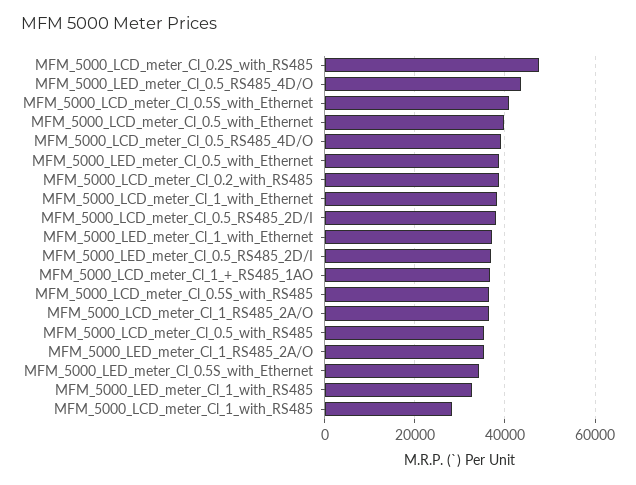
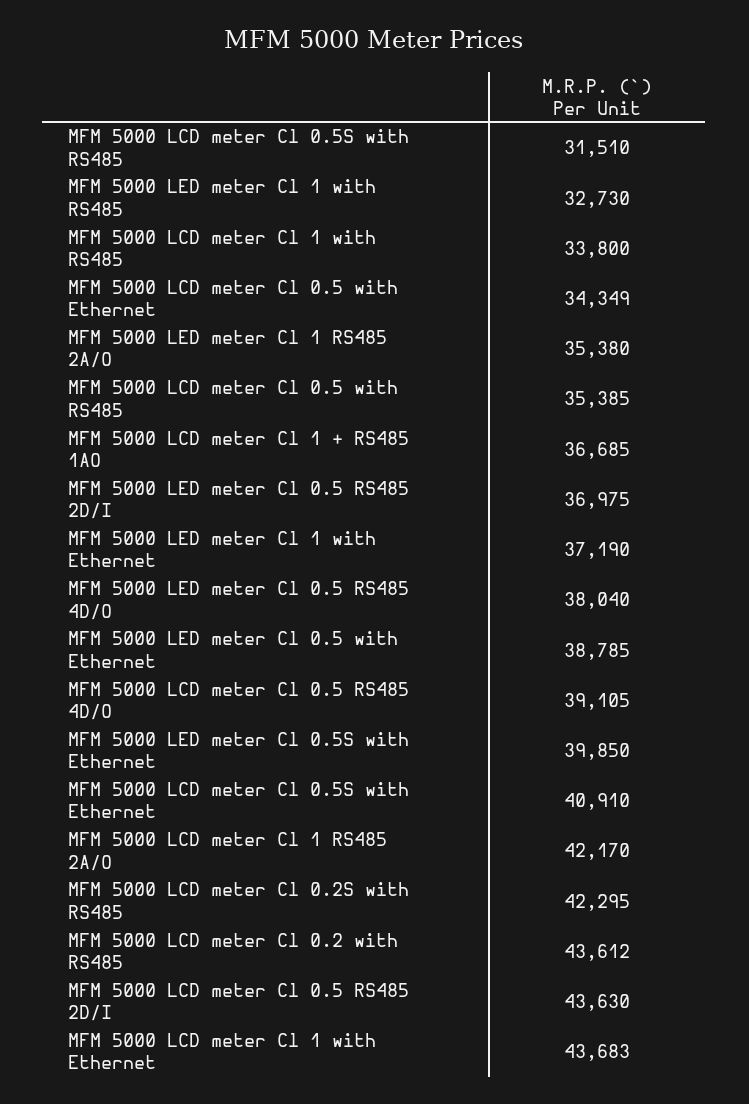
  {
-   "MFM_5000_LCD_meter_Cl_0.2S_with_RS485": 48000,
+   "MFM_5000_LCD_meter_Cl_0.2S_with_RS485": 42295,
-   "MFM_5000_LED_meter_Cl_0.5_RS485_4D/O": 44000,
+   "MFM_5000_LED_meter_Cl_0.5_RS485_4D/O": 38040,
    "MFM_5000_LCD_meter_Cl_0.5S_with_Ethernet": 40910,
-   "MFM_5000_LCD_meter_Cl_0.5_with_Ethernet": 40000,
+   "MFM_5000_LCD_meter_Cl_0.5_with_Ethernet": 34349,
    "MFM_5000_LCD_meter_Cl_0.5_RS485_4D/O": 39105,
    "MFM_5000_LED_meter_Cl_0.5_with_Ethernet": 38785,
-   "MFM_5000_LCD_meter_Cl_0.2_with_RS485": 38000,
+   "MFM_5000_LCD_meter_Cl_0.2_with_RS485": 43612,
-   "MFM_5000_LCD_meter_Cl_1_with_Ethernet": 38000,
+   "MFM_5000_LCD_meter_Cl_1_with_Ethernet": 43683,
-   "MFM_5000_LCD_meter_Cl_0.5_RS485_2D/I": 38000,
+   "MFM_5000_LCD_meter_Cl_0.5_RS485_2D/I": 43630,
    "MFM_5000_LED_meter_Cl_1_with_Ethernet": 37190,
    "MFM_5000_LED_meter_Cl_0.5_RS485_2D/I": 36975,
    "MFM_5000_LCD_meter_Cl_1_+_RS485_1AO": 36685,
-   "MFM_5000_LCD_meter_Cl_0.5S_with_RS485": 36000,
+   "MFM_5000_LCD_meter_Cl_0.5S_with_RS485": 31510,
-   "MFM_5000_LCD_meter_Cl_1_RS485_2A/O": 36000,
+   "MFM_5000_LCD_meter_Cl_1_RS485_2A/O": 42170,
    "MFM_5000_LCD_meter_Cl_0.5_with_RS485": 35385,
    "MFM_5000_LED_meter_Cl_1_RS485_2A/O": 35380,
-   "MFM_5000_LED_meter_Cl_0.5S_with_Ethernet": 34000,
+   "MFM_5000_LED_meter_Cl_0.5S_with_Ethernet": 39850,
    "MFM_5000_LED_meter_Cl_1_with_RS485": 32730,
-   "MFM_5000_LCD_meter_Cl_1_with_RS485": 28000
+   "MFM_5000_LCD_meter_Cl_1_with_RS485": 33800
  }

